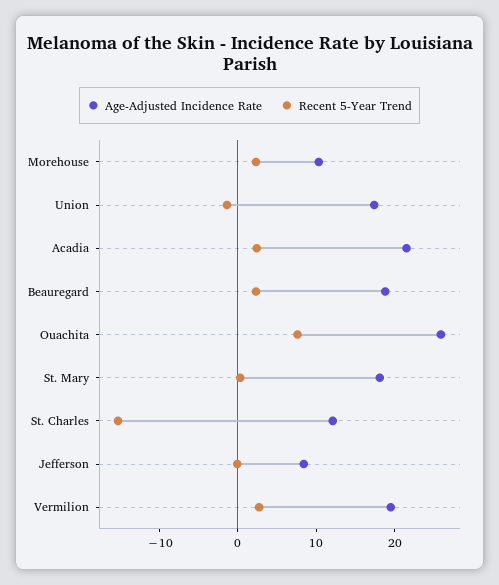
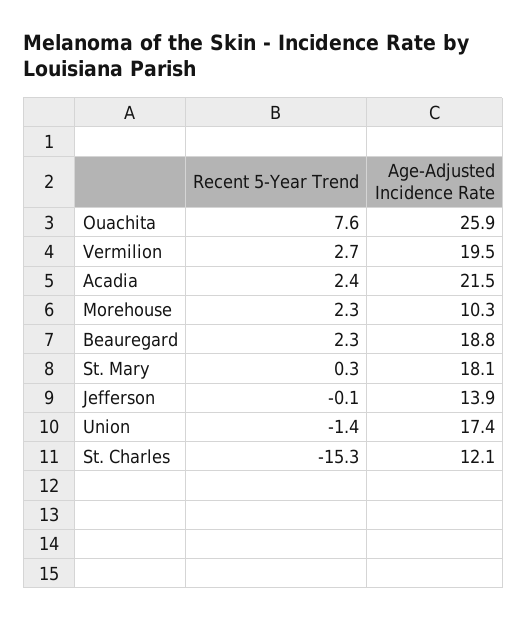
  {
    "Age-Adjusted Incidence Rate": {
      "Morehouse": 10.3,
      "Union": 17.4,
      "Acadia": 21.5,
      "Beauregard": 18.8,
      "Ouachita": 25.9,
      "St. Mary": 18.1,
      "St. Charles": 12.1,
-     "Jefferson": 8,
+     "Jefferson": 13.9,
      "Vermilion": 19.5
    },
    "Recent 5-Year Trend": {
      "Morehouse": 2.3,
      "Union": -1.4,
      "Acadia": 2.4,
      "Beauregard": 2.3,
      "Ouachita": 7.6,
      "St. Mary": 0.3,
      "St. Charles": -15.3,
      "Jefferson": -0.1,
      "Vermilion": 2.7
    }
  }

